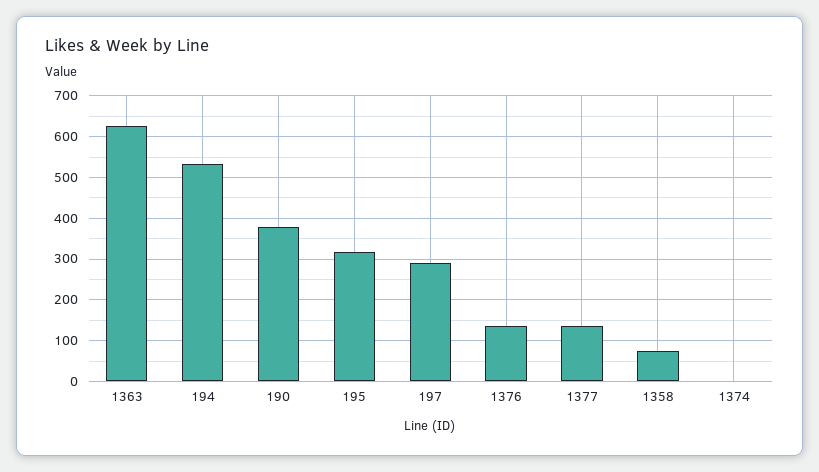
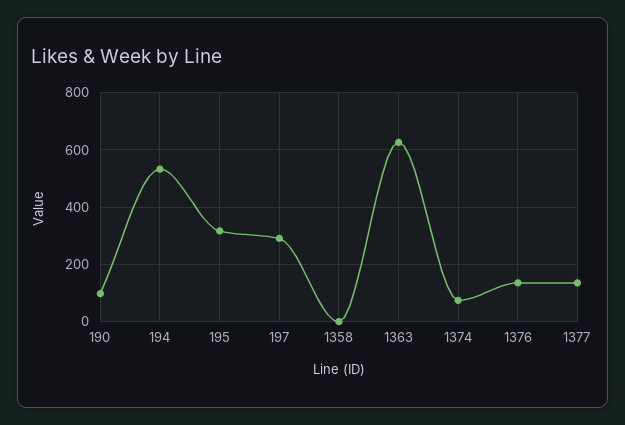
  {
    "1363": 620,
    "194": 540,
-   "190": 380,
+   "190": 100,
    "195": 320,
    "197": 300,
    "1376": 140,
    "1377": 140,
-   "1358": 80,
+   "1358": 0,
-   "1374": 0
+   "1374": 75
  }

